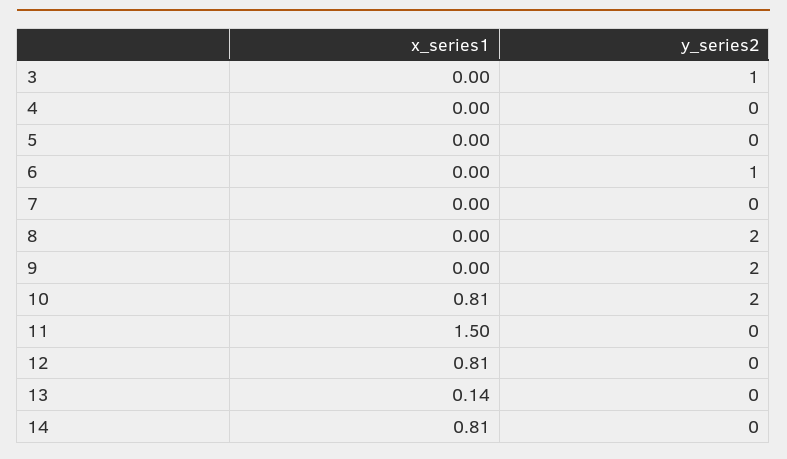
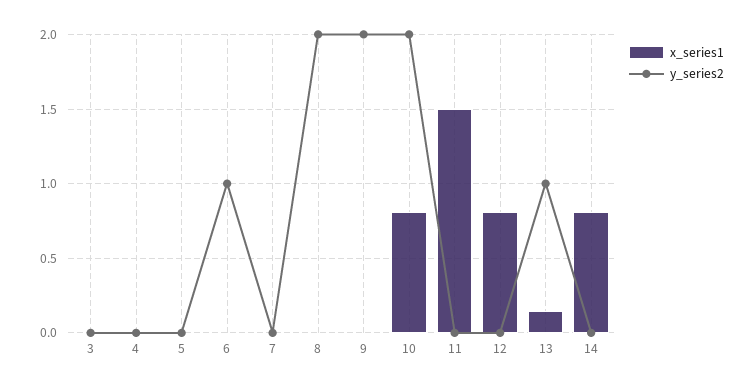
  {
    "x_series1": {
      "3": 0,
      "4": 0,
      "5": 0,
      "6": 0,
      "7": 0,
      "8": 0,
      "9": 0,
      "10": 0.81,
      "11": 1.5,
      "12": 0.81,
      "13": 0.14,
      "14": 0.81
    },
    "y_series2": {
-     "3": 1,
+     "3": 0,
      "4": 0,
      "5": 0,
      "6": 1,
      "7": 0,
      "8": 2,
      "9": 2,
      "10": 2,
      "11": 0,
      "12": 0,
-     "13": 0,
+     "13": 1,
      "14": 0
    }
  }

